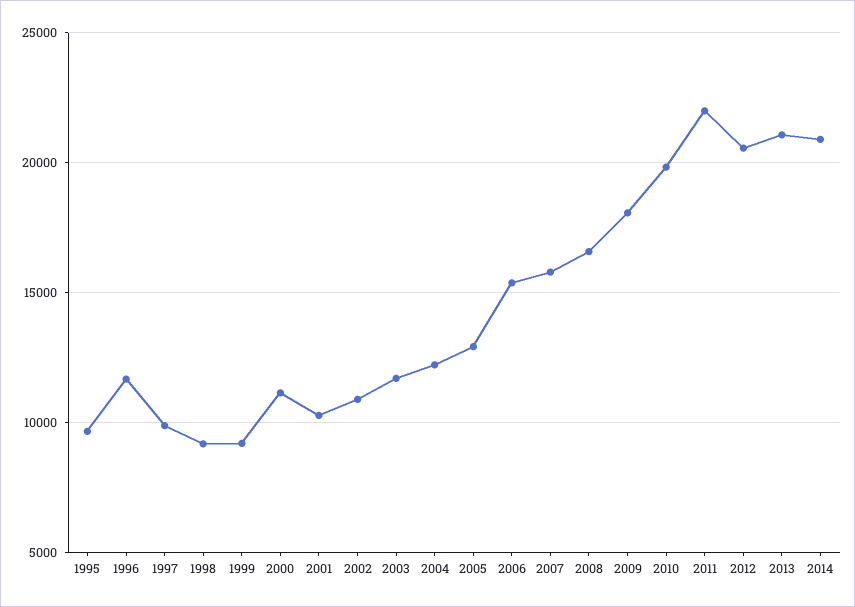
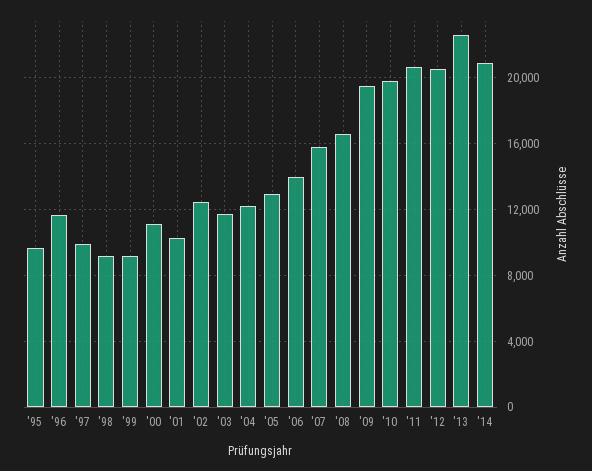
  {
    "1995": 9500,
    "1996": 11500,
    "1997": 10000,
    "1998": 9000,
    "1999": 9000,
    "2000": 11000,
    "2001": 10500,
-   "2002": 11000,
+   "2002": 12500,
    "2003": 11500,
    "2004": 12000,
    "2005": 13000,
-   "2006": 15500,
+   "2006": 14000,
    "2007": 16000,
    "2008": 16500,
-   "2009": 18000,
+   "2009": 19500,
    "2010": 20000,
-   "2011": 22000,
+   "2011": 20500,
    "2012": 20500,
-   "2013": 21000,
+   "2013": 22500,
    "2014": 21000
  }

